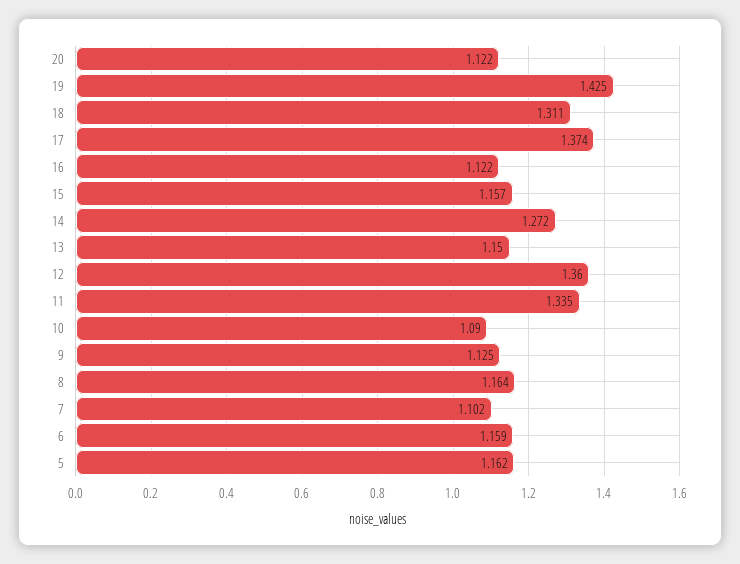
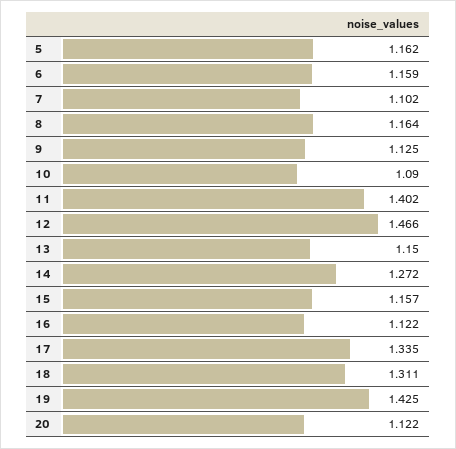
  {
    "20": 1.122,
    "19": 1.425,
    "18": 1.311,
-   "17": 1.374,
+   "17": 1.335,
    "16": 1.122,
    "15": 1.157,
    "14": 1.272,
    "13": 1.15,
-   "12": 1.36,
+   "12": 1.466,
-   "11": 1.335,
+   "11": 1.402,
    "10": 1.09,
    "9": 1.125,
    "8": 1.164,
    "7": 1.102,
    "6": 1.159,
    "5": 1.162
  }

